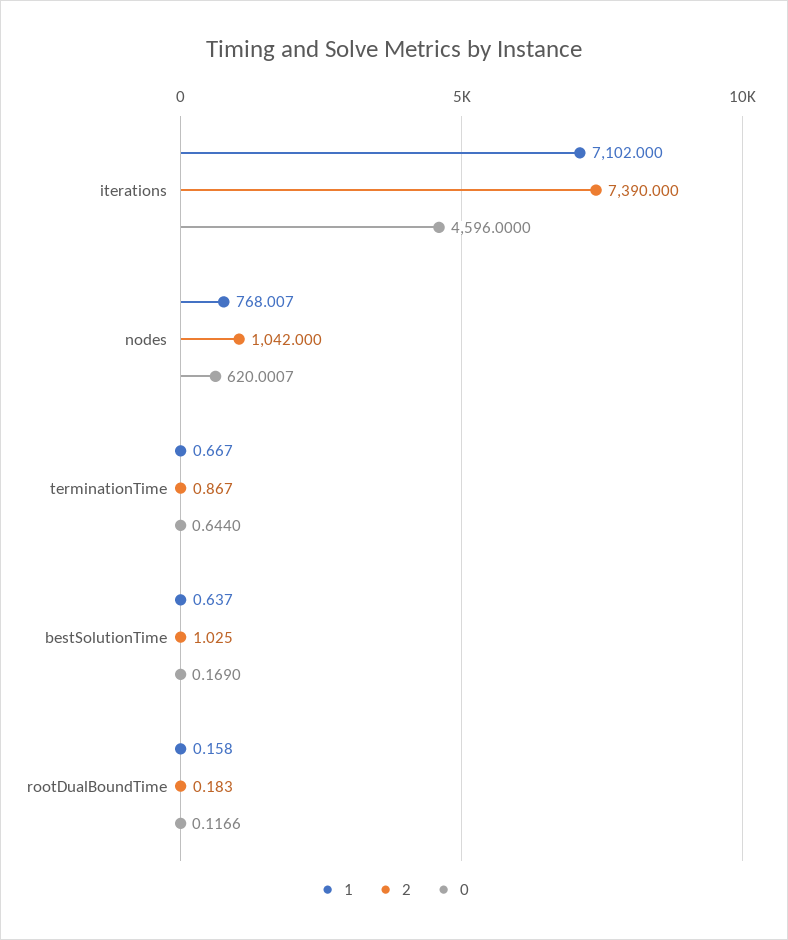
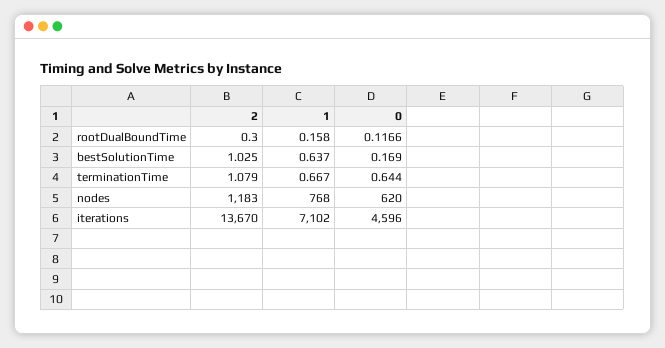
  {
    "1": {
      "iterations": 7102,
-     "nodes": 768.007,
+     "nodes": 768,
      "terminationTime": 0.667,
      "bestSolutionTime": 0.637,
      "rootDualBoundTime": 0.158
    },
    "2": {
-     "iterations": 7390,
+     "iterations": 13670,
-     "nodes": 1042,
+     "nodes": 1183,
-     "terminationTime": 0.867,
+     "terminationTime": 1.079,
      "bestSolutionTime": 1.025,
-     "rootDualBoundTime": 0.183
+     "rootDualBoundTime": 0.3
    },
    "0": {
      "iterations": 4596,
-     "nodes": 620.0007,
+     "nodes": 620,
      "terminationTime": 0.644,
      "bestSolutionTime": 0.169,
      "rootDualBoundTime": 0.1166
    }
  }

